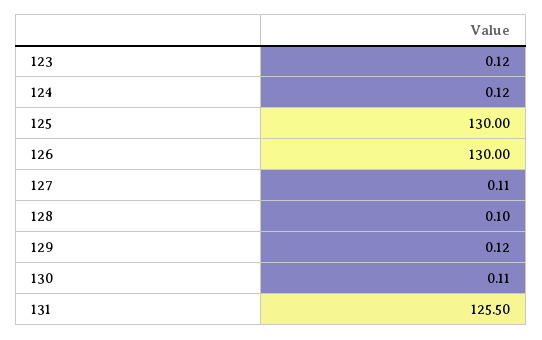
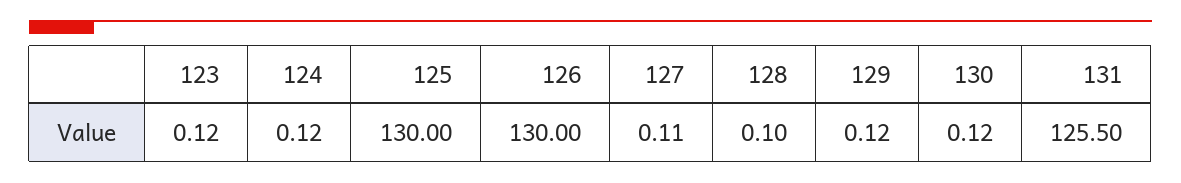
  {
    "123": 0.12,
    "124": 0.12,
    "125": 130,
    "126": 130,
    "127": 0.11,
    "128": 0.1,
    "129": 0.12,
-   "130": 0.11,
+   "130": 0.12,
    "131": 125.5
  }

